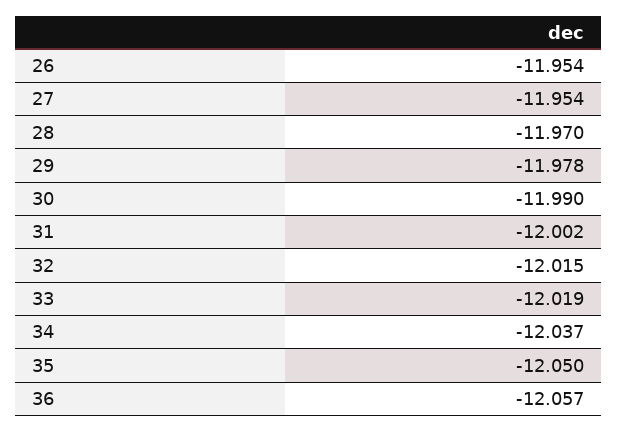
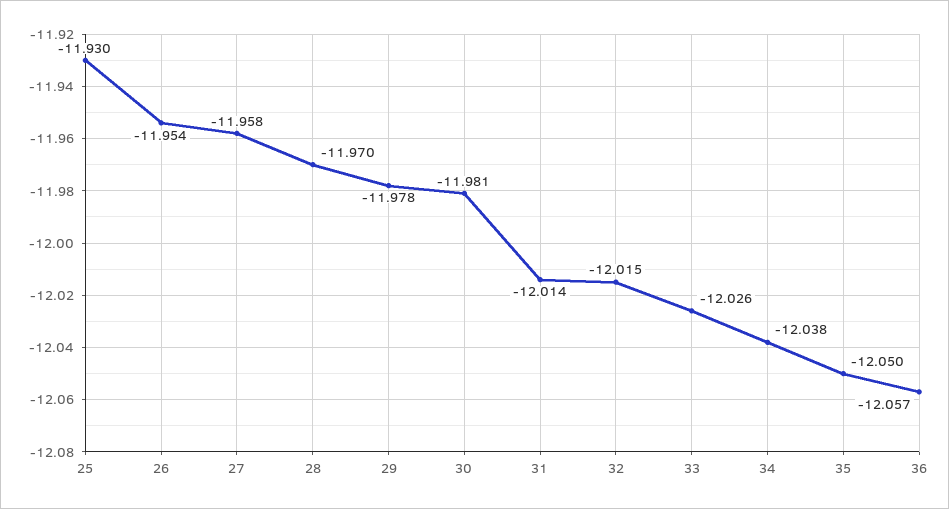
  {
    "26": -11.954,
-   "27": -11.954,
+   "27": -11.958,
    "28": -11.97,
    "29": -11.978,
-   "30": -11.99,
+   "30": -11.981,
-   "31": -12.002,
+   "31": -12.014,
    "32": -12.015,
-   "33": -12.019,
+   "33": -12.026,
-   "34": -12.037,
+   "34": -12.038,
    "35": -12.05,
-   "36": -12.057
+   "36": -12.057,
+   "25": -11.93
  }

